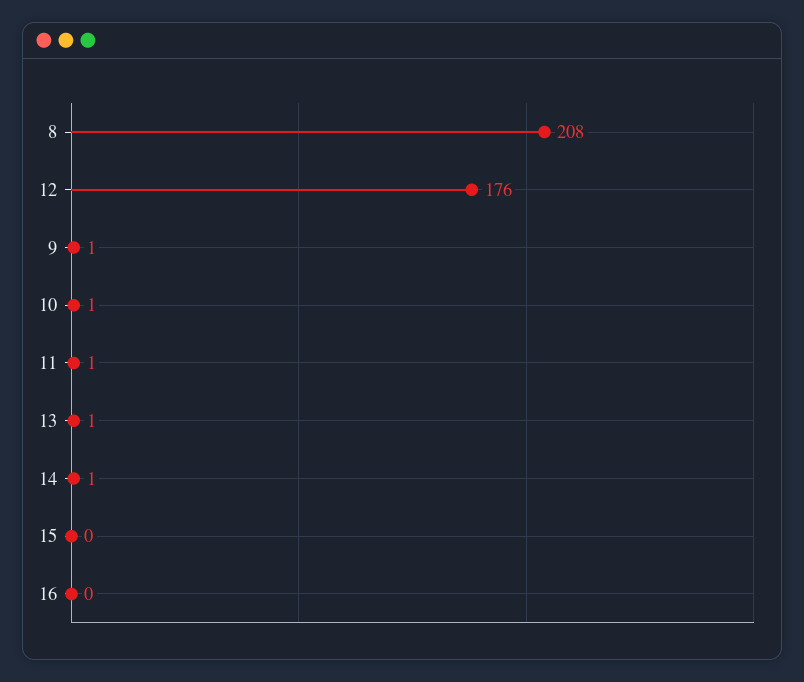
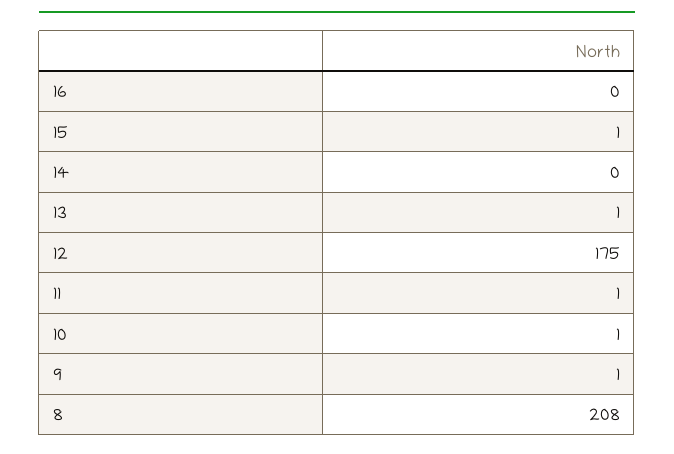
  {
    "8": 208,
-   "12": 176,
+   "12": 175,
    "9": 1,
    "10": 1,
    "11": 1,
    "13": 1,
-   "14": 1,
+   "14": 0,
-   "15": 0,
+   "15": 1,
    "16": 0
  }

